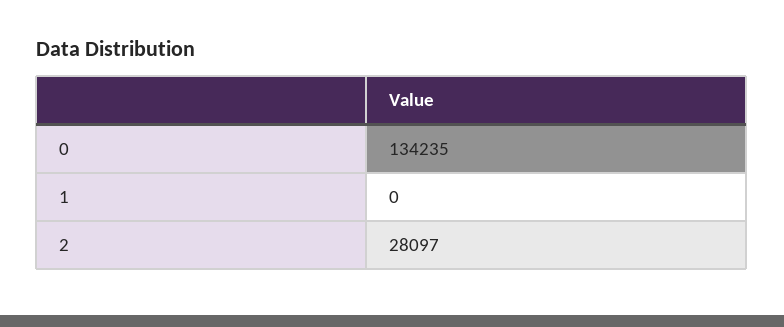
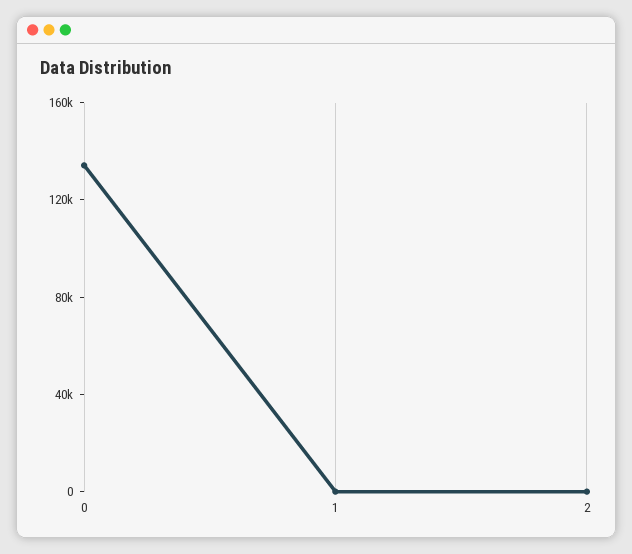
  {
    "0": 134235,
    "1": 0,
-   "2": 28097
+   "2": 0
  }

